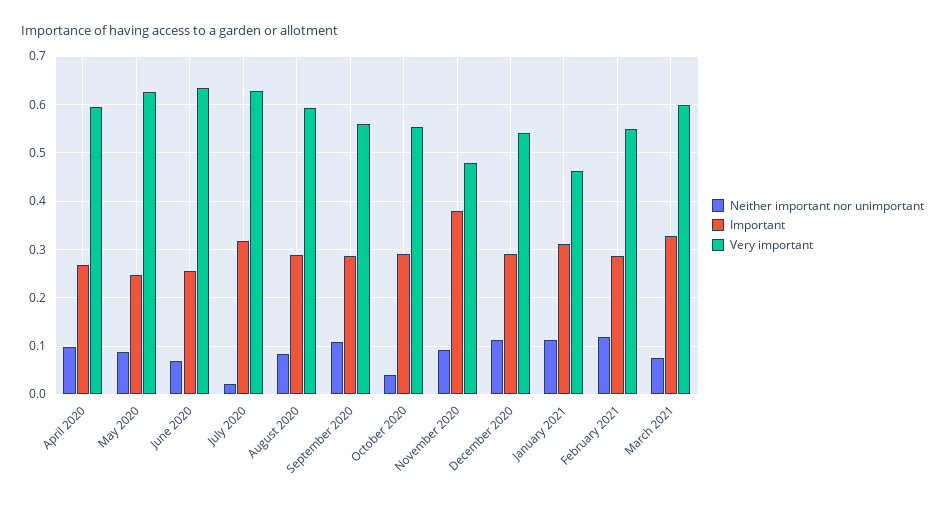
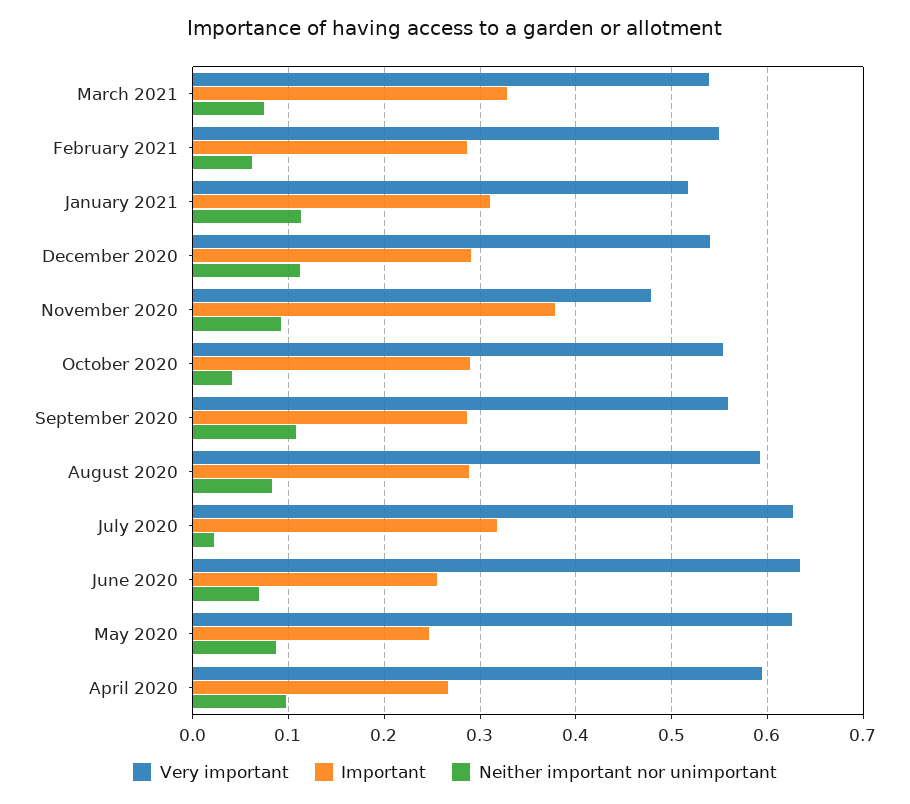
  {
    "Neither important nor unimportant": {
      "April 2020": 0.1,
      "May 2020": 0.09,
      "June 2020": 0.07,
      "July 2020": 0.02,
      "August 2020": 0.08,
      "September 2020": 0.11,
      "October 2020": 0.04,
      "November 2020": 0.09,
      "December 2020": 0.11,
      "January 2021": 0.11,
-     "February 2021": 0.12,
+     "February 2021": 0.06,
      "March 2021": 0.07
    },
    "Important": {
      "April 2020": 0.27,
      "May 2020": 0.25,
      "June 2020": 0.25,
      "July 2020": 0.32,
      "August 2020": 0.29,
      "September 2020": 0.29,
      "October 2020": 0.29,
      "November 2020": 0.38,
      "December 2020": 0.29,
      "January 2021": 0.31,
      "February 2021": 0.29,
      "March 2021": 0.33
    },
    "Very important": {
      "April 2020": 0.59,
      "May 2020": 0.63,
      "June 2020": 0.63,
      "July 2020": 0.63,
      "August 2020": 0.59,
      "September 2020": 0.56,
      "October 2020": 0.55,
      "November 2020": 0.48,
      "December 2020": 0.54,
-     "January 2021": 0.46,
+     "January 2021": 0.52,
      "February 2021": 0.55,
-     "March 2021": 0.6
+     "March 2021": 0.54
    }
  }

